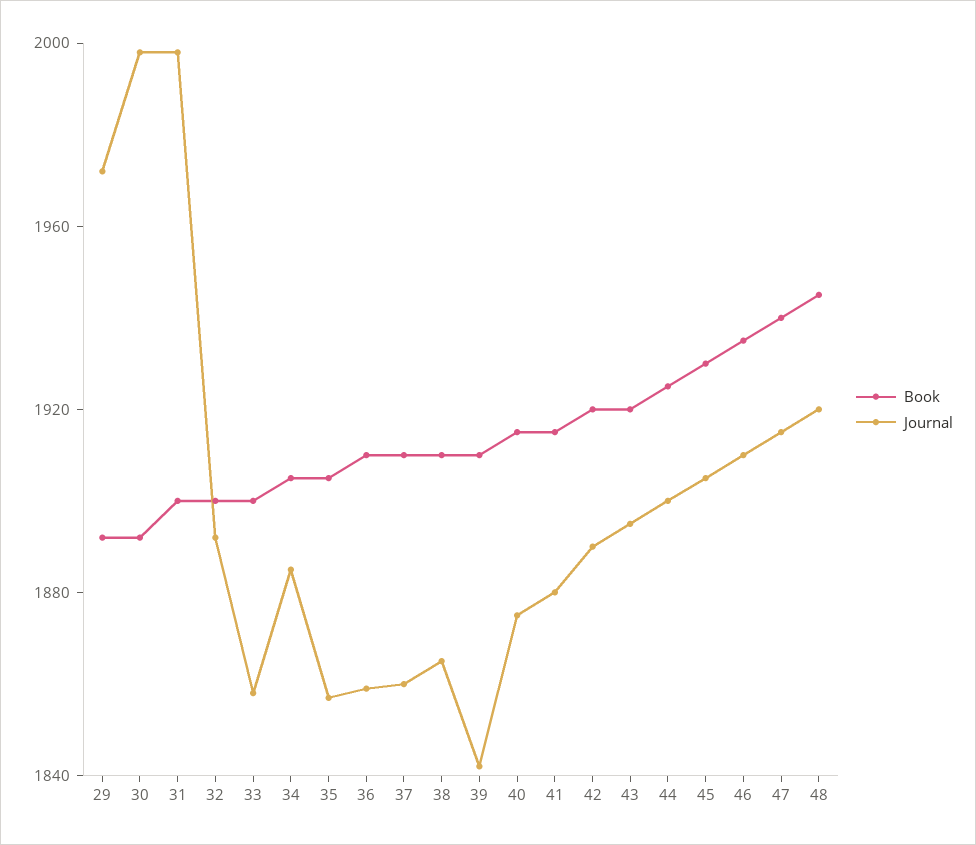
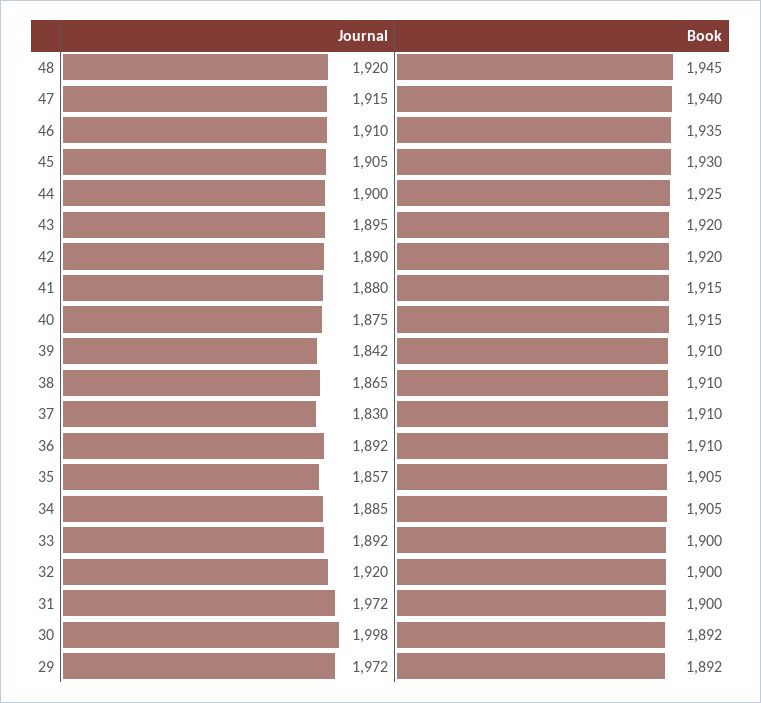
  {
    "Book": {
      "29": 1892,
      "30": 1892,
      "31": 1900,
      "32": 1900,
      "33": 1900,
      "34": 1905,
      "35": 1905,
      "36": 1910,
      "37": 1910,
      "38": 1910,
      "39": 1910,
      "40": 1915,
      "41": 1915,
      "42": 1920,
      "43": 1920,
      "44": 1925,
      "45": 1930,
      "46": 1935,
      "47": 1940,
      "48": 1945
    },
    "Journal": {
      "29": 1972,
      "30": 1998,
-     "31": 2000,
+     "31": 1972,
-     "32": 1890,
+     "32": 1920,
-     "33": 1860,
+     "33": 1892,
      "34": 1885,
      "35": 1857,
-     "36": 1860,
+     "36": 1892,
-     "37": 1860,
+     "37": 1830,
      "38": 1865,
      "39": 1842,
      "40": 1875,
      "41": 1880,
      "42": 1890,
      "43": 1895,
      "44": 1900,
      "45": 1905,
      "46": 1910,
      "47": 1915,
      "48": 1920
    }
  }

